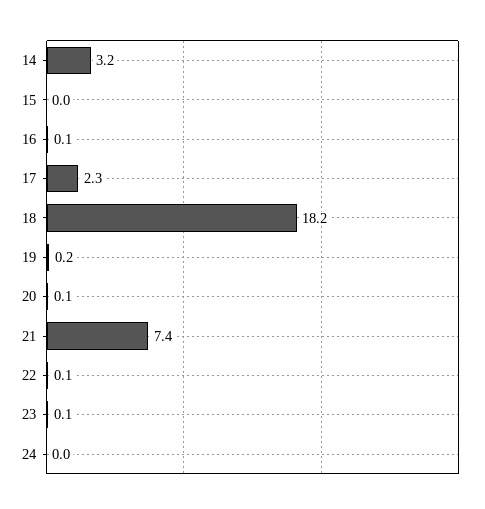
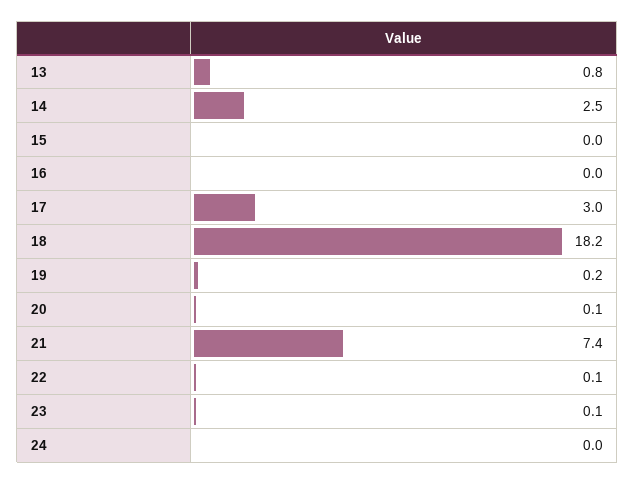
  {
-   "14": 3.2,
+   "14": 2.5,
    "15": 0,
-   "16": 0.1,
+   "16": 0,
-   "17": 2.3,
+   "17": 3,
    "18": 18.2,
    "19": 0.2,
    "20": 0.1,
    "21": 7.4,
    "22": 0.1,
    "23": 0.1,
-   "24": 0
+   "24": 0,
+   "13": 0.8
  }

